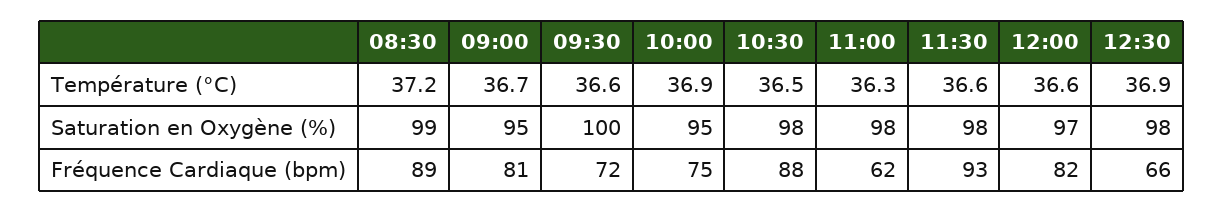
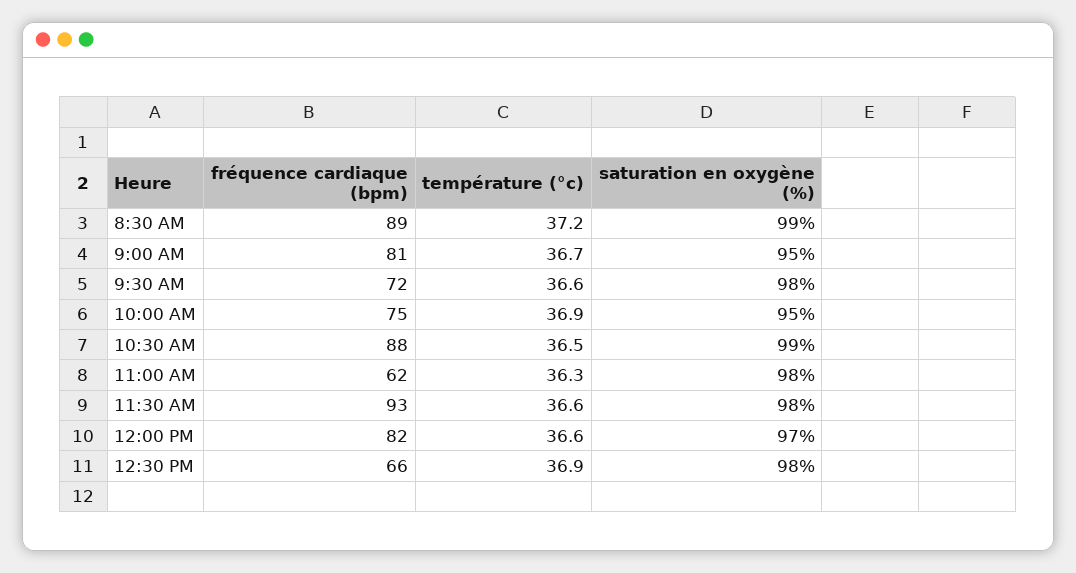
  {
    "08:30": {
      "Température (°C)": 37.2,
      "Saturation en Oxygène (%)": 99,
      "Fréquence Cardiaque (bpm)": 89
    },
    "09:00": {
      "Température (°C)": 36.7,
      "Saturation en Oxygène (%)": 95,
      "Fréquence Cardiaque (bpm)": 81
    },
    "09:30": {
      "Température (°C)": 36.6,
-     "Saturation en Oxygène (%)": 100,
+     "Saturation en Oxygène (%)": 98,
      "Fréquence Cardiaque (bpm)": 72
    },
    "10:00": {
      "Température (°C)": 36.9,
      "Saturation en Oxygène (%)": 95,
      "Fréquence Cardiaque (bpm)": 75
    },
    "10:30": {
      "Température (°C)": 36.5,
-     "Saturation en Oxygène (%)": 98,
+     "Saturation en Oxygène (%)": 99,
      "Fréquence Cardiaque (bpm)": 88
    },
    "11:00": {
      "Température (°C)": 36.3,
      "Saturation en Oxygène (%)": 98,
      "Fréquence Cardiaque (bpm)": 62
    },
    "11:30": {
      "Température (°C)": 36.6,
      "Saturation en Oxygène (%)": 98,
      "Fréquence Cardiaque (bpm)": 93
    },
    "12:00": {
      "Température (°C)": 36.6,
      "Saturation en Oxygène (%)": 97,
      "Fréquence Cardiaque (bpm)": 82
    },
    "12:30": {
      "Température (°C)": 36.9,
      "Saturation en Oxygène (%)": 98,
      "Fréquence Cardiaque (bpm)": 66
    }
  }

